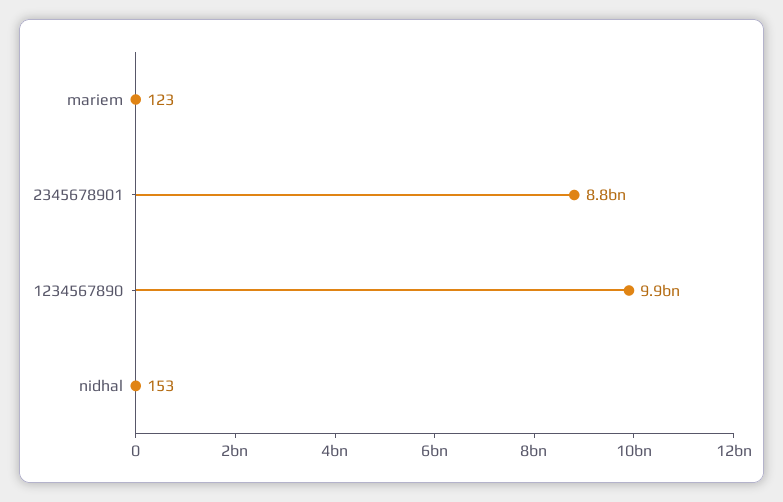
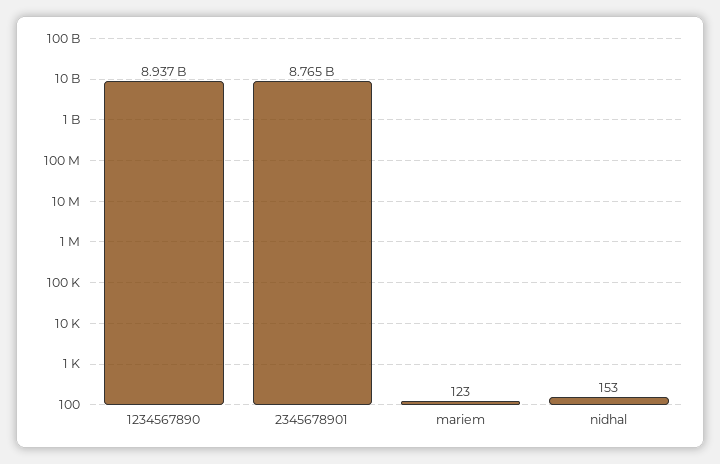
  {
    "mariem": 123,
    "2345678901": 8765000000,
-   "1234567890": 9900000000,
+   "1234567890": 8937000000,
    "nidhal": 153
  }

